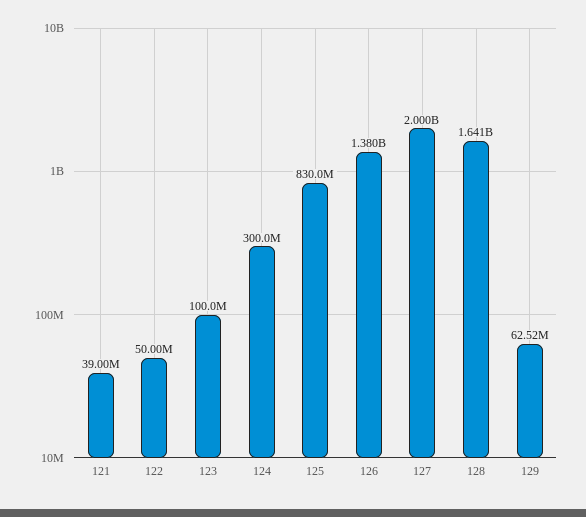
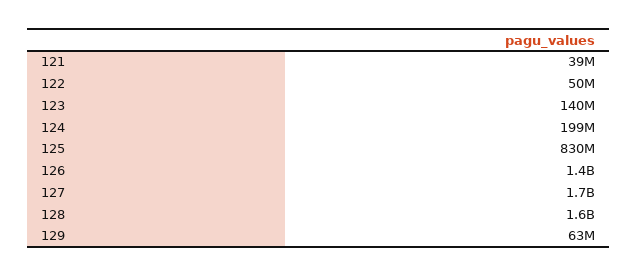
  {
    "121": 39000000,
    "122": 50000000,
-   "123": 100000000,
+   "123": 140000000,
-   "124": 300000000,
+   "124": 199000000,
    "125": 830000000,
    "126": 1380000000,
-   "127": 2000000000,
+   "127": 1700000000,
    "128": 1641000000,
    "129": 62520000
  }

